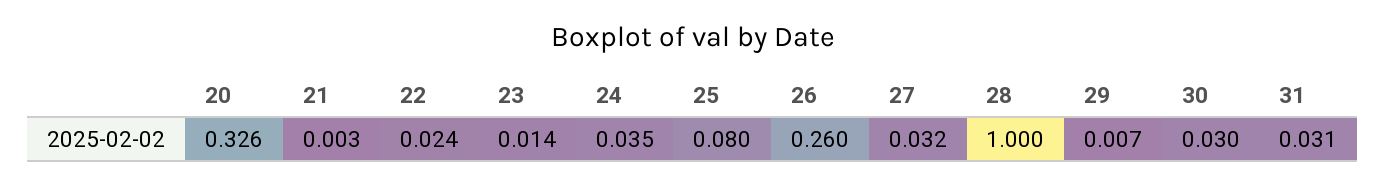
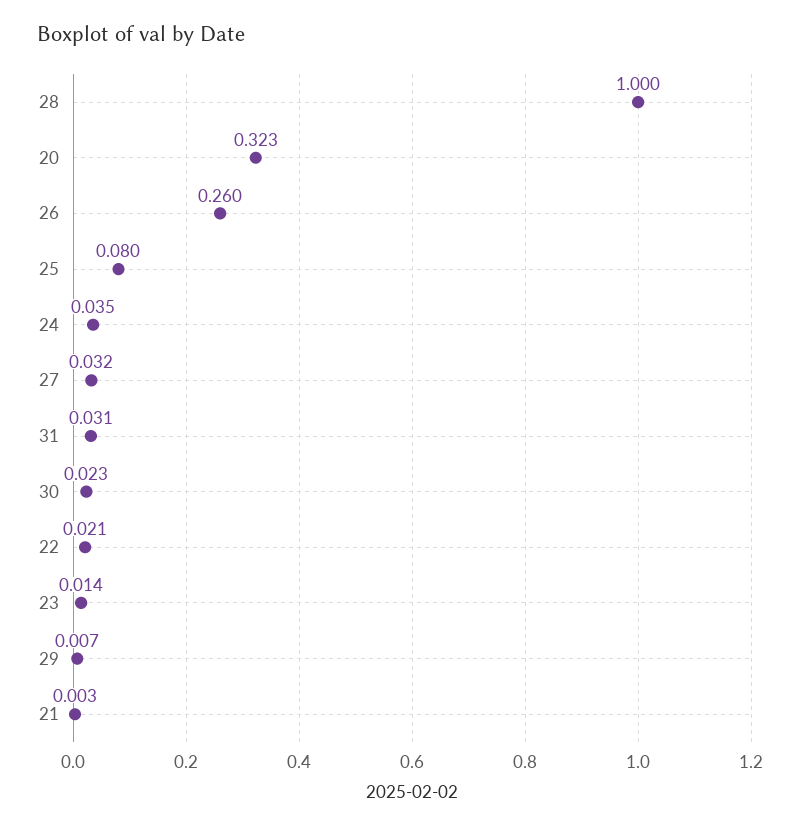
  {
-   "20": 0.326,
+   "20": 0.323,
    "21": 0.003,
-   "22": 0.024,
+   "22": 0.021,
    "23": 0.014,
    "24": 0.035,
    "25": 0.08,
    "26": 0.26,
    "27": 0.032,
    "28": 1,
    "29": 0.007,
-   "30": 0.03,
+   "30": 0.023,
    "31": 0.031
  }

